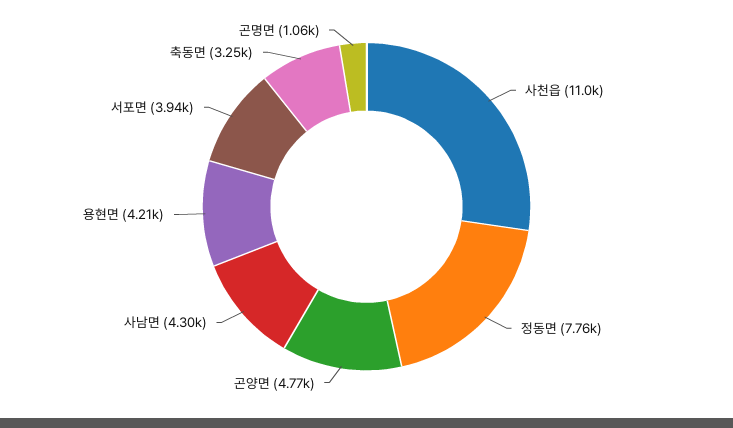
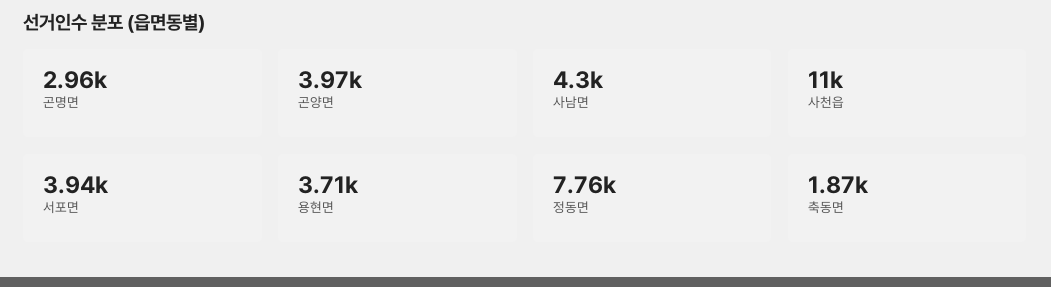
  {
    "사천읍": 11000,
    "정동면": 7760,
-   "곤양면": 4770,
+   "곤양면": 3970,
    "사남면": 4300,
-   "용현면": 4210,
+   "용현면": 3710,
    "서포면": 3940,
-   "축동면": 3250,
+   "축동면": 1870,
-   "곤명면": 1060
+   "곤명면": 2960
  }

